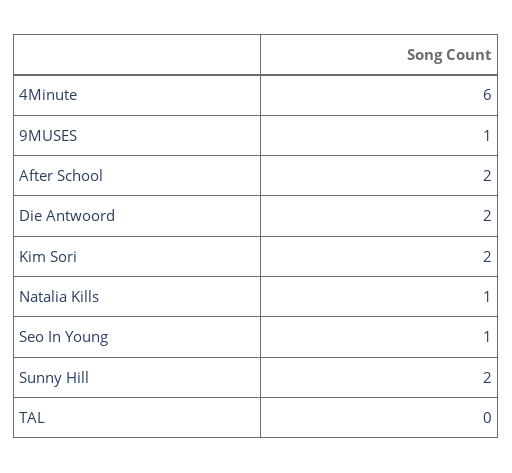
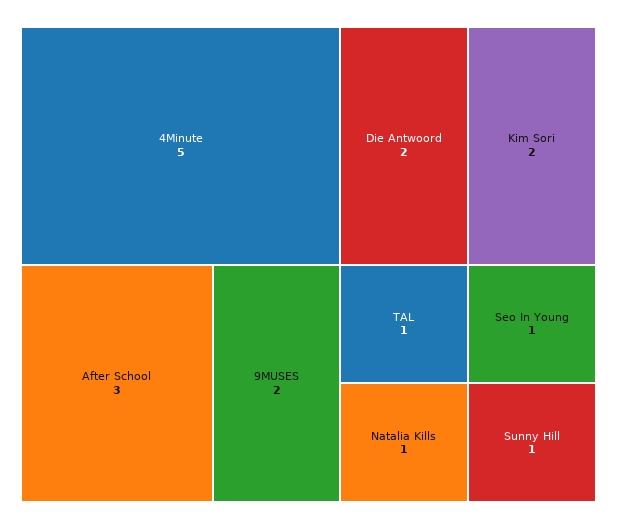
  {
-   "4Minute": 6,
+   "4Minute": 5,
-   "9MUSES": 1,
+   "9MUSES": 2,
-   "After School": 2,
+   "After School": 3,
    "Die Antwoord": 2,
    "Kim Sori": 2,
    "Natalia Kills": 1,
    "Seo In Young": 1,
-   "Sunny Hill": 2,
+   "Sunny Hill": 1,
-   "TAL": 0
+   "TAL": 1
  }

